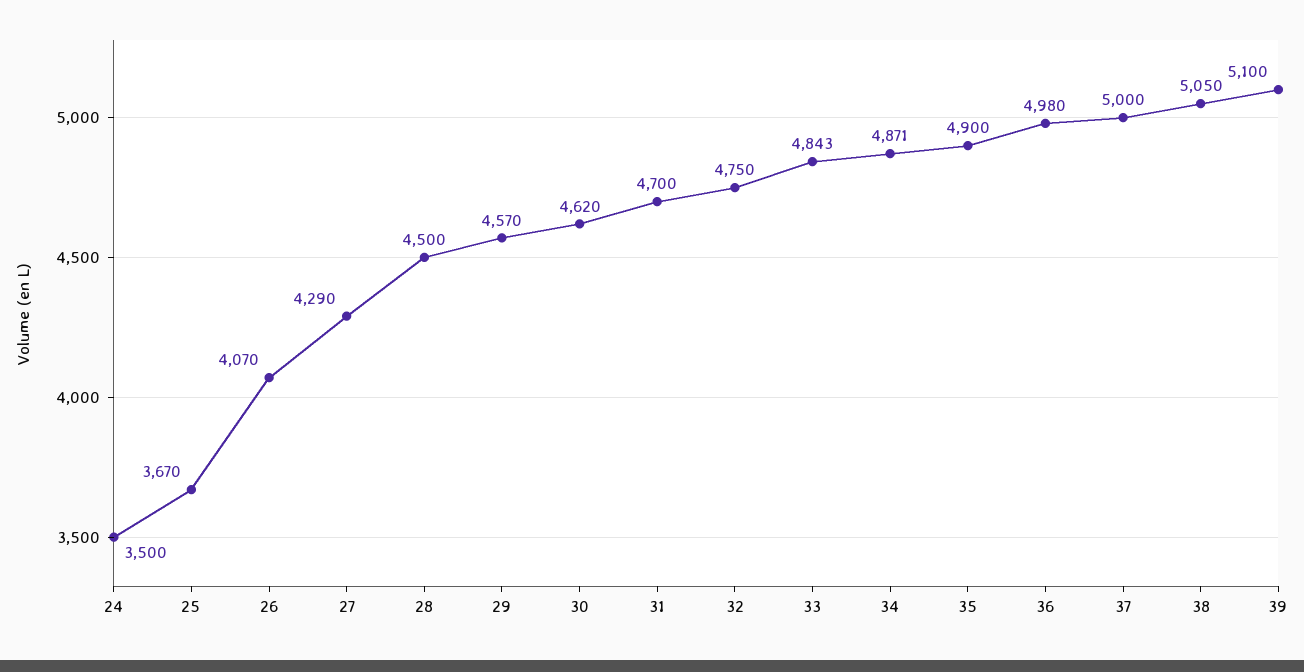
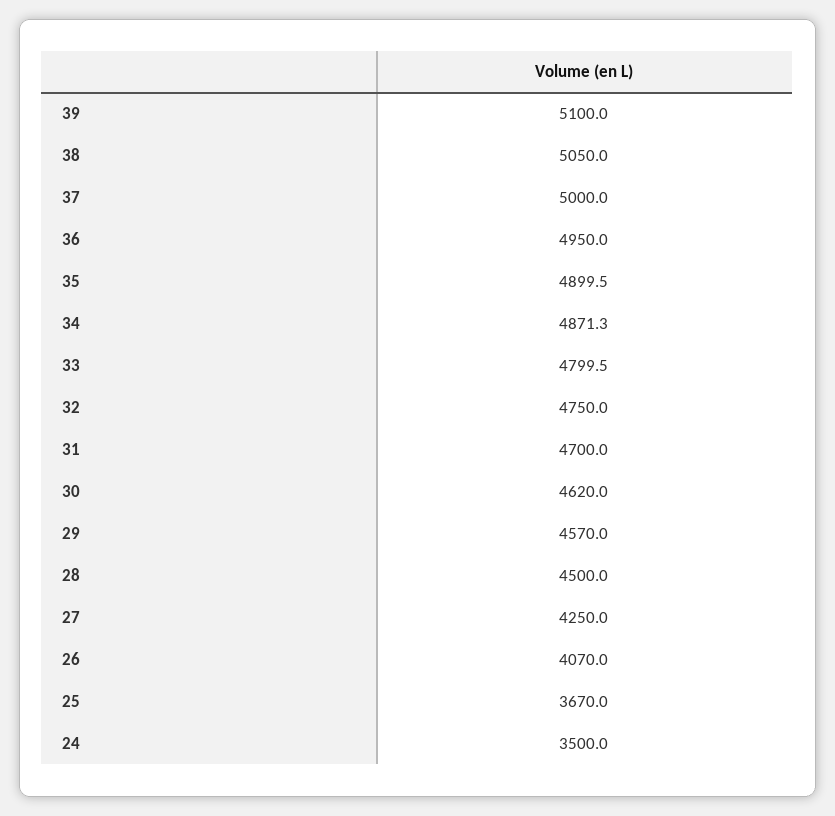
  {
    "24": 3500,
    "25": 3670,
    "26": 4070,
-   "27": 4290,
+   "27": 4250,
    "28": 4500,
    "29": 4570,
    "30": 4620,
    "31": 4700,
    "32": 4750,
-   "33": 4843,
+   "33": 4799.5,
    "34": 4871.3,
    "35": 4899.5,
-   "36": 4980,
+   "36": 4950,
    "37": 5000,
    "38": 5050,
    "39": 5100
  }

